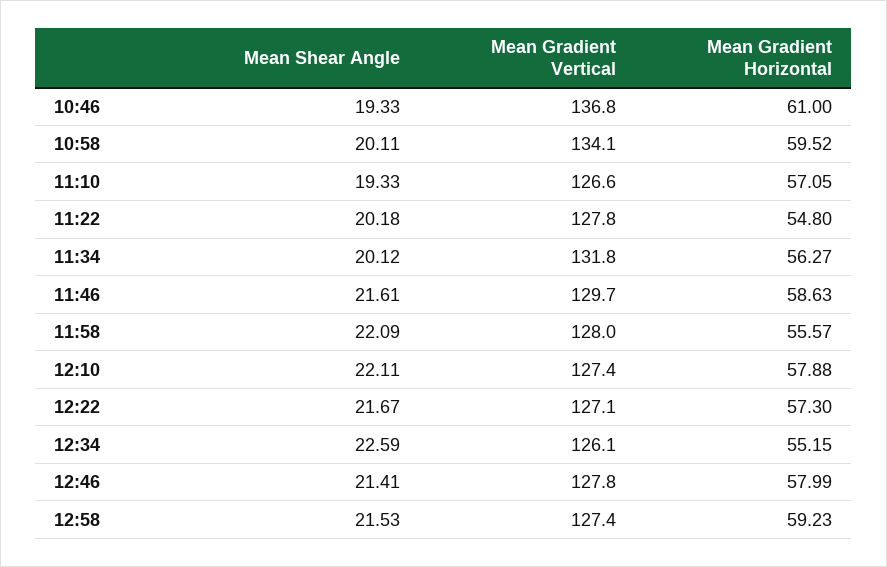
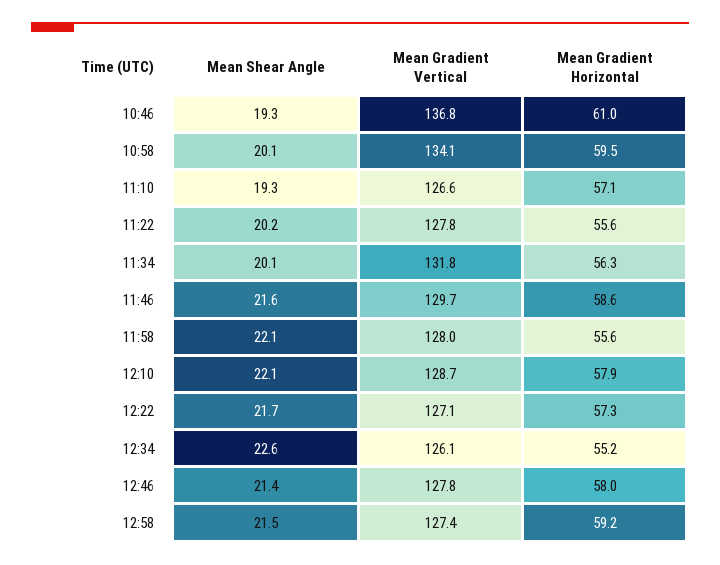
  {
    "Mean Shear Angle": {
      "10:46": 19.33,
      "10:58": 20.11,
      "11:10": 19.33,
      "11:22": 20.18,
      "11:34": 20.12,
      "11:46": 21.61,
      "11:58": 22.09,
      "12:10": 22.11,
      "12:22": 21.67,
      "12:34": 22.59,
      "12:46": 21.41,
      "12:58": 21.53
    },
    "Mean Gradient Vertical": {
      "10:46": 136.8,
      "10:58": 134.1,
      "11:10": 126.6,
      "11:22": 127.8,
      "11:34": 131.8,
      "11:46": 129.7,
      "11:58": 128,
-     "12:10": 127.4,
+     "12:10": 128.7,
      "12:22": 127.1,
      "12:34": 126.1,
      "12:46": 127.8,
      "12:58": 127.4
    },
    "Mean Gradient Horizontal": {
      "10:46": 61,
      "10:58": 59.52,
      "11:10": 57.05,
-     "11:22": 54.8,
+     "11:22": 55.6,
      "11:34": 56.27,
      "11:46": 58.63,
      "11:58": 55.57,
      "12:10": 57.88,
      "12:22": 57.3,
      "12:34": 55.15,
      "12:46": 57.99,
      "12:58": 59.23
    }
  }

